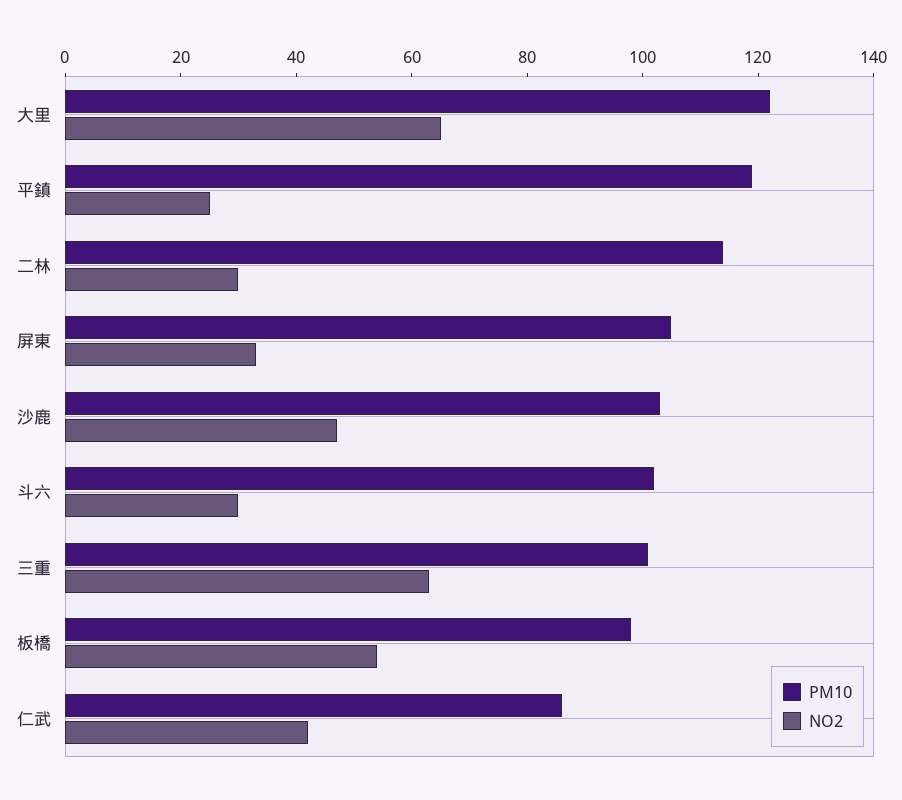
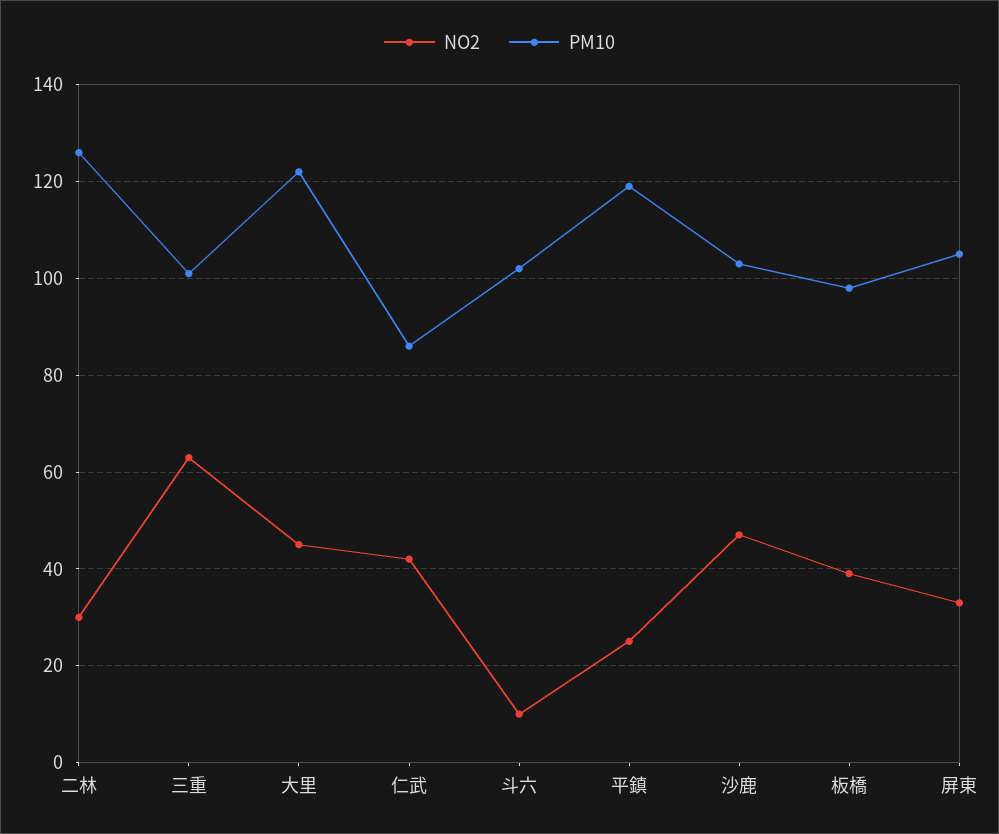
  {
    "PM10": {
      "大里": 120,
      "平鎮": 120,
-     "二林": 115,
+     "二林": 125,
      "屏東": 105,
      "沙鹿": 105,
      "斗六": 100,
      "三重": 100,
      "板橋": 100,
      "仁武": 85
    },
    "NO2": {
-     "大里": 65,
+     "大里": 45,
      "平鎮": 25,
      "二林": 30,
      "屏東": 35,
      "沙鹿": 45,
-     "斗六": 30,
+     "斗六": 10,
      "三重": 65,
-     "板橋": 55,
+     "板橋": 40,
      "仁武": 40
    }
  }

